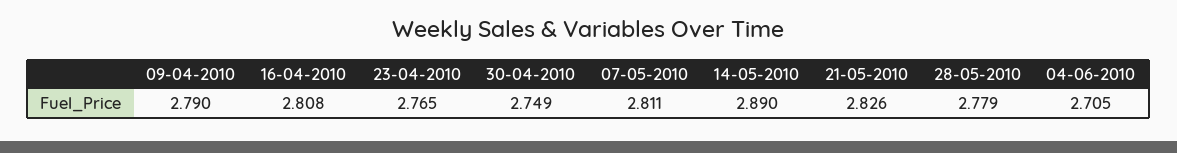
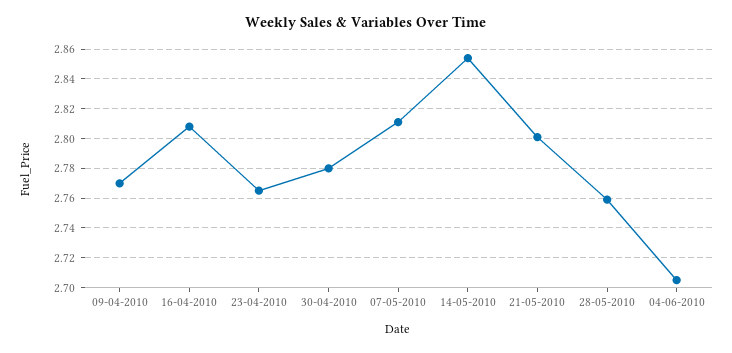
  {
-   "09-04-2010": 2.79,
+   "09-04-2010": 2.77,
    "16-04-2010": 2.808,
    "23-04-2010": 2.765,
-   "30-04-2010": 2.749,
+   "30-04-2010": 2.78,
    "07-05-2010": 2.811,
-   "14-05-2010": 2.89,
+   "14-05-2010": 2.855,
-   "21-05-2010": 2.826,
+   "21-05-2010": 2.8,
-   "28-05-2010": 2.779,
+   "28-05-2010": 2.76,
    "04-06-2010": 2.705
  }

